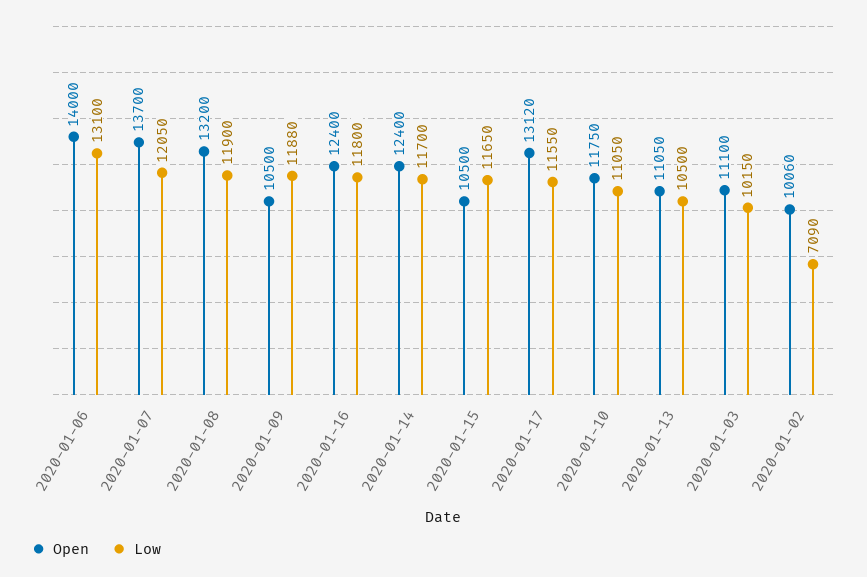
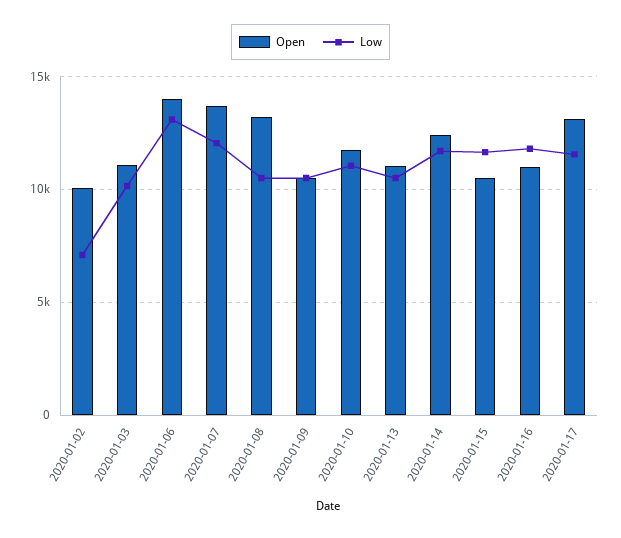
  {
    "Open": {
      "2020-01-06": 14000,
      "2020-01-07": 13700,
      "2020-01-08": 13200,
      "2020-01-09": 10500,
-     "2020-01-16": 12400,
+     "2020-01-16": 11000,
      "2020-01-14": 12400,
      "2020-01-15": 10500,
      "2020-01-17": 13120,
      "2020-01-10": 11750,
      "2020-01-13": 11050,
      "2020-01-03": 11100,
      "2020-01-02": 10060
    },
    "Low": {
      "2020-01-06": 13100,
      "2020-01-07": 12050,
-     "2020-01-08": 11900,
+     "2020-01-08": 10500,
-     "2020-01-09": 11880,
+     "2020-01-09": 10500,
      "2020-01-16": 11800,
      "2020-01-14": 11700,
      "2020-01-15": 11650,
      "2020-01-17": 11550,
      "2020-01-10": 11050,
      "2020-01-13": 10500,
      "2020-01-03": 10150,
      "2020-01-02": 7090
    }
  }

